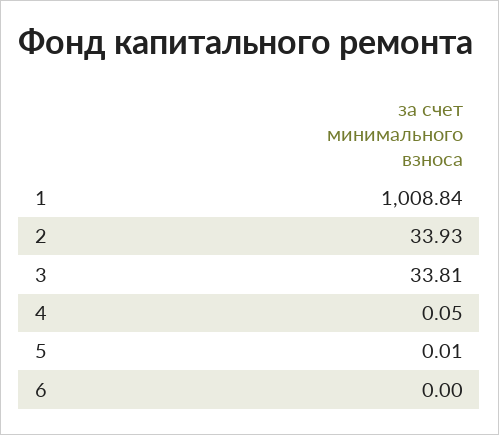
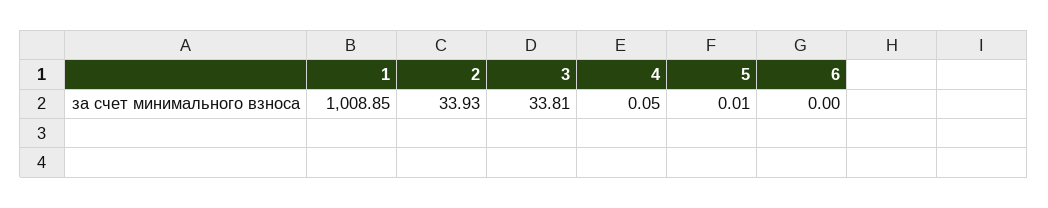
  {
-   "1": 1008.84,
+   "1": 1008.85,
    "2": 33.93,
    "3": 33.81,
    "4": 0.05,
    "5": 0.01,
    "6": 0
  }

